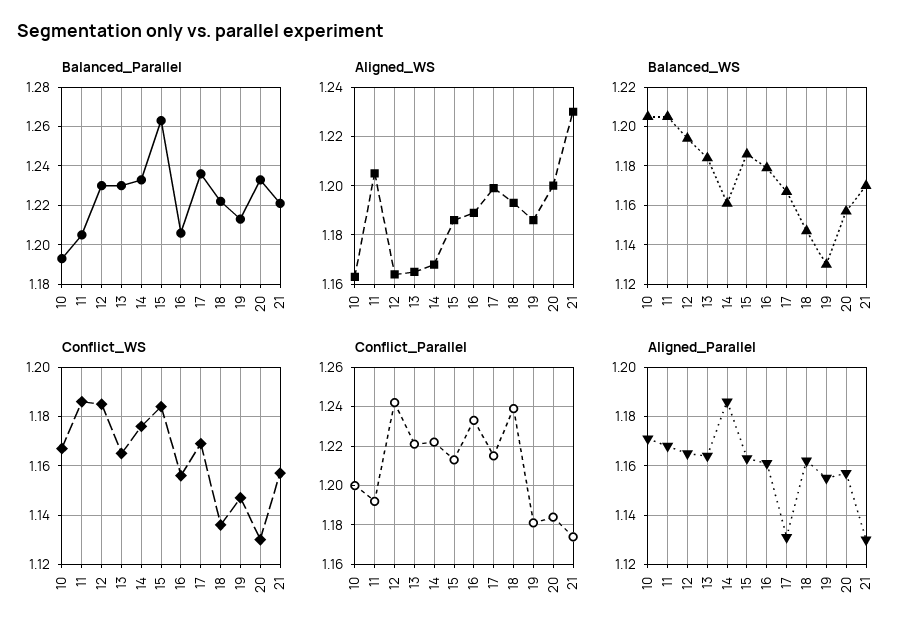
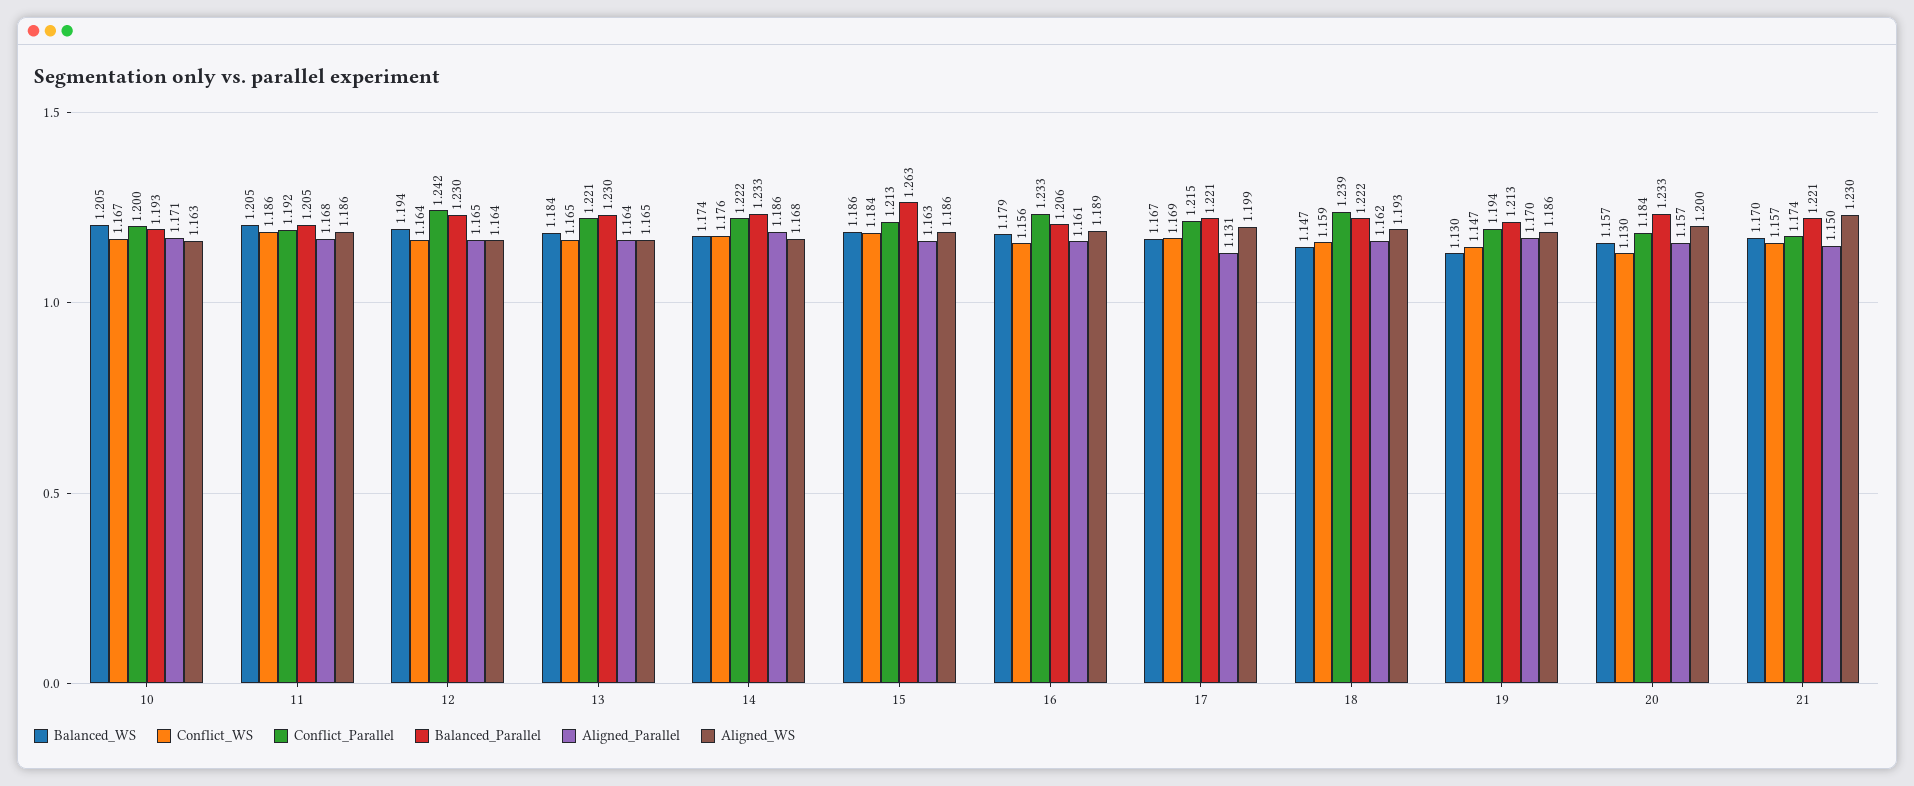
  {
    "Balanced_Parallel": {
      "10": 1.193,
      "11": 1.205,
      "12": 1.23,
      "13": 1.23,
      "14": 1.233,
      "15": 1.263,
      "16": 1.206,
-     "17": 1.235,
+     "17": 1.221,
      "18": 1.222,
      "19": 1.213,
      "20": 1.233,
      "21": 1.221
    },
    "Aligned_WS": {
      "10": 1.163,
-     "11": 1.205,
+     "11": 1.186,
      "12": 1.164,
      "13": 1.165,
      "14": 1.168,
      "15": 1.186,
      "16": 1.189,
      "17": 1.199,
      "18": 1.193,
      "19": 1.186,
      "20": 1.2,
      "21": 1.23
    },
    "Balanced_WS": {
      "10": 1.205,
      "11": 1.205,
      "12": 1.194,
      "13": 1.184,
-     "14": 1.16,
+     "14": 1.174,
      "15": 1.186,
      "16": 1.179,
      "17": 1.167,
      "18": 1.147,
      "19": 1.13,
      "20": 1.157,
      "21": 1.17
    },
    "Conflict_WS": {
      "10": 1.167,
      "11": 1.186,
-     "12": 1.185,
+     "12": 1.164,
      "13": 1.165,
      "14": 1.176,
      "15": 1.184,
      "16": 1.156,
      "17": 1.169,
-     "18": 1.135,
+     "18": 1.159,
      "19": 1.147,
      "20": 1.13,
      "21": 1.157
    },
    "Conflict_Parallel": {
      "10": 1.2,
      "11": 1.192,
      "12": 1.242,
      "13": 1.221,
      "14": 1.222,
      "15": 1.213,
      "16": 1.233,
      "17": 1.215,
      "18": 1.239,
-     "19": 1.18,
+     "19": 1.194,
      "20": 1.184,
      "21": 1.174
    },
    "Aligned_Parallel": {
      "10": 1.171,
      "11": 1.168,
      "12": 1.165,
      "13": 1.164,
      "14": 1.186,
      "15": 1.163,
      "16": 1.161,
      "17": 1.131,
      "18": 1.162,
-     "19": 1.155,
+     "19": 1.17,
      "20": 1.157,
-     "21": 1.13
+     "21": 1.15
    }
  }

